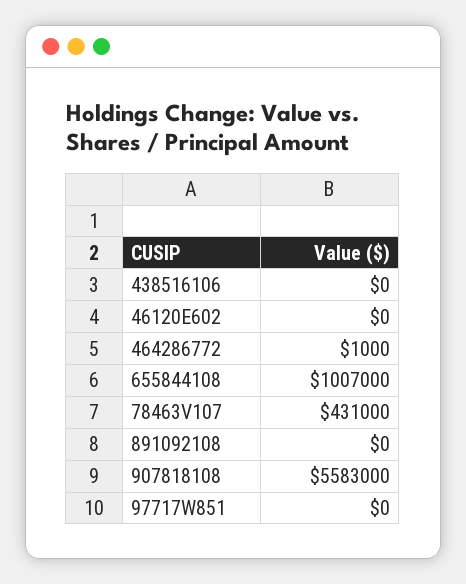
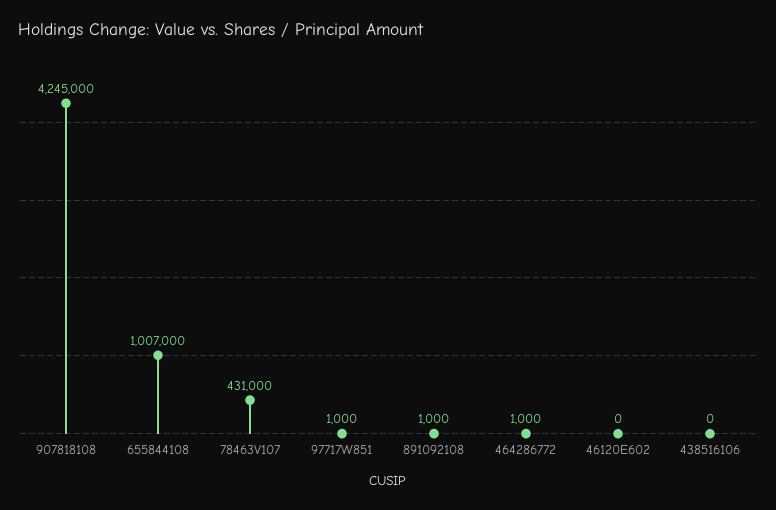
  {
    "438516106": 0,
    "46120E602": 0,
    "464286772": 1000,
    "655844108": 1007000,
    "78463V107": 431000,
-   "891092108": 0,
+   "891092108": 1000,
-   "907818108": 5583000,
+   "907818108": 4245000,
-   "97717W851": 0
+   "97717W851": 1000
  }

